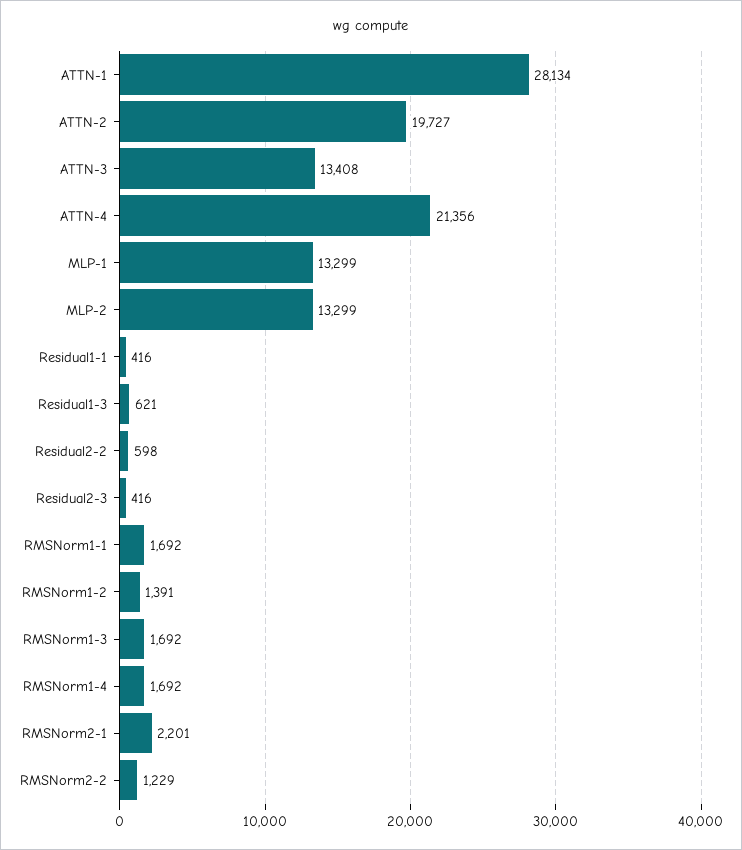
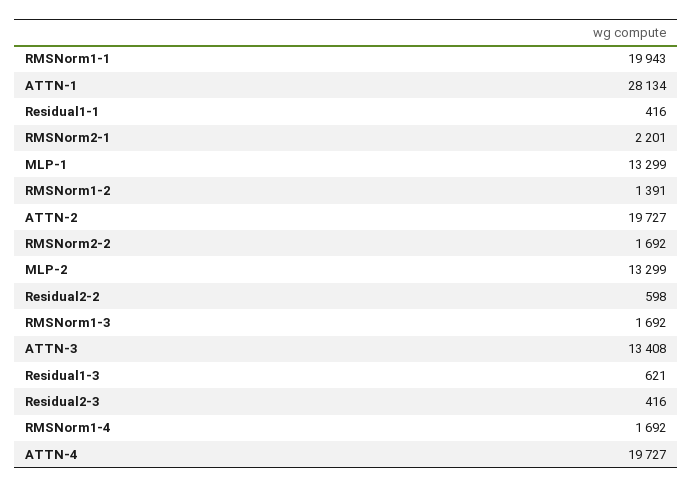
  {
    "ATTN-1": 28134,
    "ATTN-2": 19727,
    "ATTN-3": 13408,
-   "ATTN-4": 21356,
+   "ATTN-4": 19727,
    "MLP-1": 13299,
    "MLP-2": 13299,
    "Residual1-1": 416,
    "Residual1-3": 621,
    "Residual2-2": 598,
    "Residual2-3": 416,
-   "RMSNorm1-1": 1692,
+   "RMSNorm1-1": 19943,
    "RMSNorm1-2": 1391,
    "RMSNorm1-3": 1692,
    "RMSNorm1-4": 1692,
    "RMSNorm2-1": 2201,
-   "RMSNorm2-2": 1229
+   "RMSNorm2-2": 1692
  }

